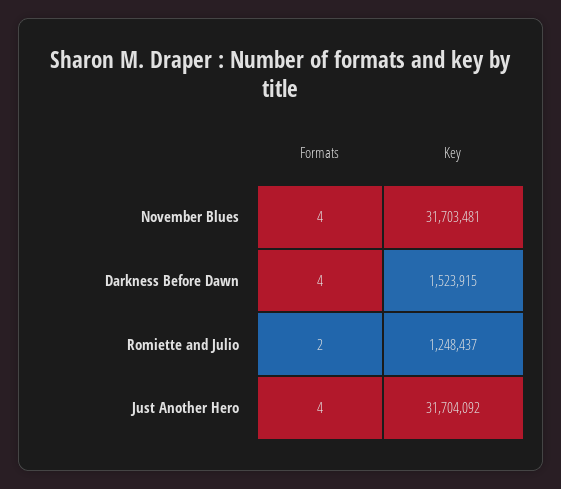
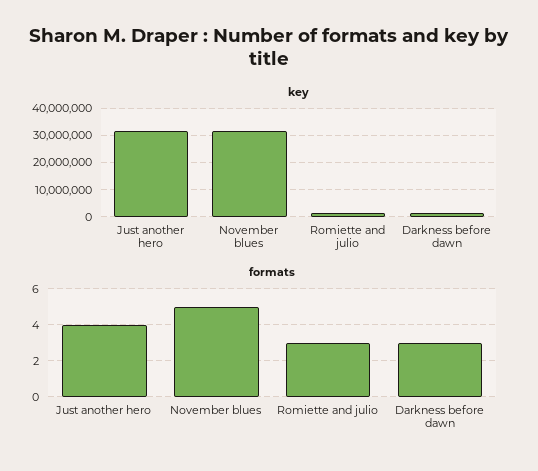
  {
    "Formats": {
-     "November Blues": 4,
+     "November Blues": 5,
-     "Darkness Before Dawn": 4,
+     "Darkness Before Dawn": 3,
-     "Romiette and Julio": 2,
+     "Romiette and Julio": 3,
      "Just Another Hero": 4
    },
    "Key": {
      "November Blues": 31703481,
      "Darkness Before Dawn": 1523915,
      "Romiette and Julio": 1248437,
      "Just Another Hero": 31704092
    }
  }

